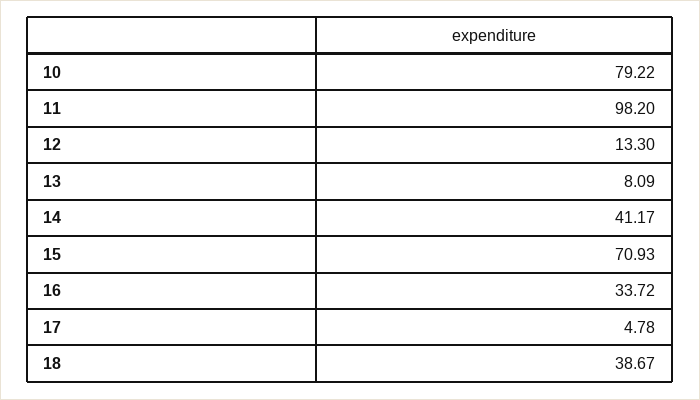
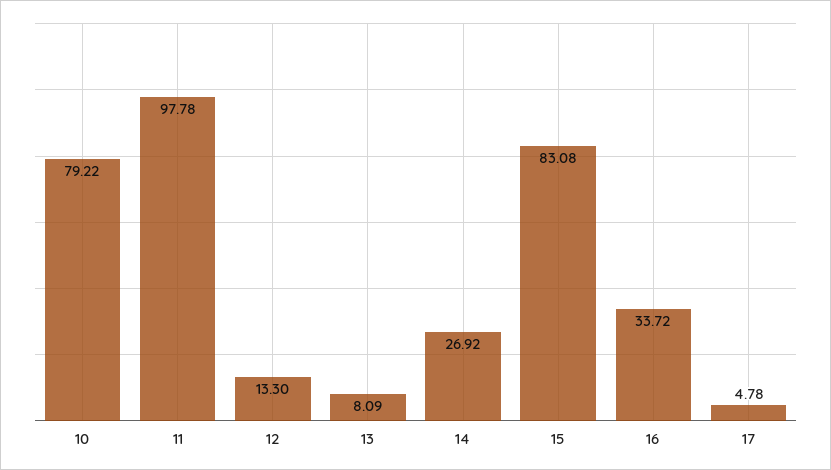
  {
    "10": 79.22,
-   "11": 98.2,
+   "11": 97.78,
    "12": 13.3,
    "13": 8.09,
-   "14": 41.17,
+   "14": 26.92,
-   "15": 70.93,
+   "15": 83.08,
    "16": 33.72,
-   "17": 4.78,
+   "17": 4.78
-   "18": 38.67
  }

